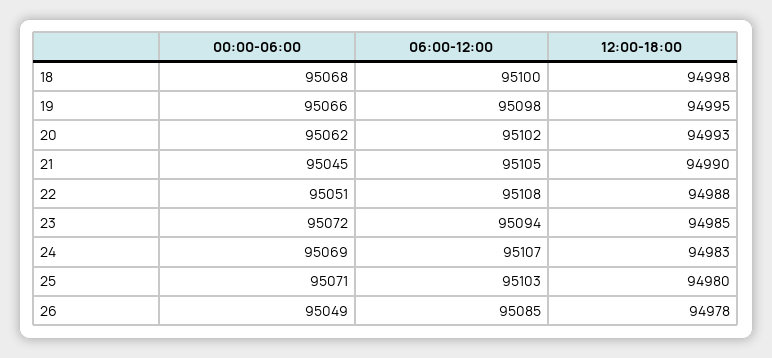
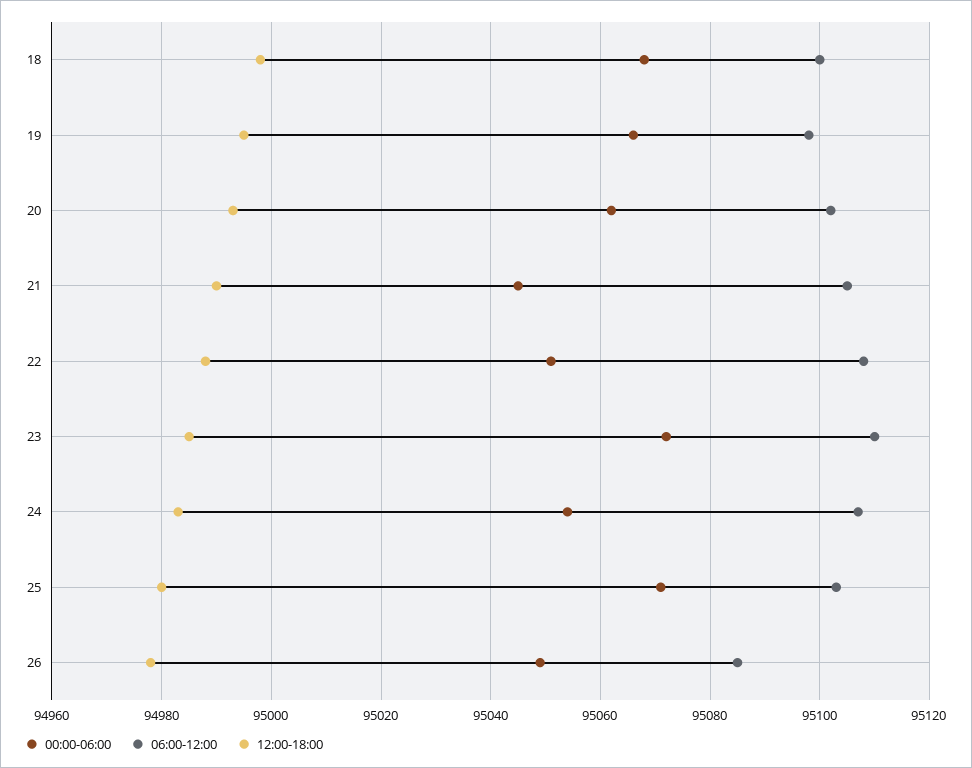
  {
    "00:00-06:00": {
      "18": 95068,
      "19": 95066,
      "20": 95062,
      "21": 95045,
      "22": 95051,
      "23": 95072,
-     "24": 95069,
+     "24": 95055,
      "25": 95071,
      "26": 95049
    },
    "06:00-12:00": {
      "18": 95100,
      "19": 95098,
      "20": 95102,
      "21": 95105,
      "22": 95108,
-     "23": 95094,
+     "23": 95110,
      "24": 95107,
      "25": 95103,
      "26": 95085
    },
    "12:00-18:00": {
      "18": 94998,
      "19": 94995,
      "20": 94993,
      "21": 94990,
      "22": 94988,
      "23": 94985,
      "24": 94983,
      "25": 94980,
      "26": 94978
    }
  }

